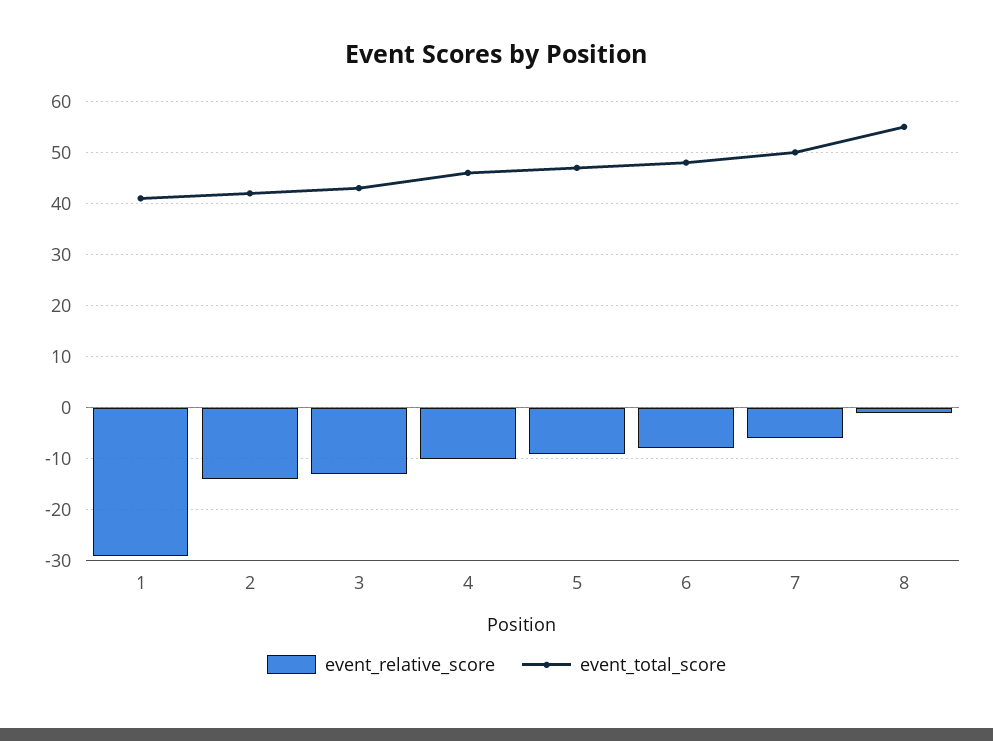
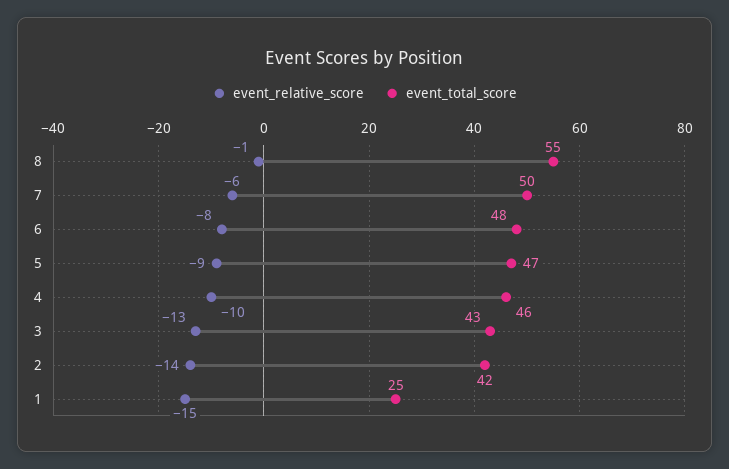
  {
    "event_relative_score": {
-     "1": -30,
+     "1": -15,
      "2": -14,
      "3": -13,
      "4": -10,
      "5": -9,
      "6": -8,
      "7": -6,
      "8": -1
    },
    "event_total_score": {
-     "1": 40,
+     "1": 25,
      "2": 42,
      "3": 43,
      "4": 46,
      "5": 47,
      "6": 48,
      "7": 50,
      "8": 55
    }
  }

